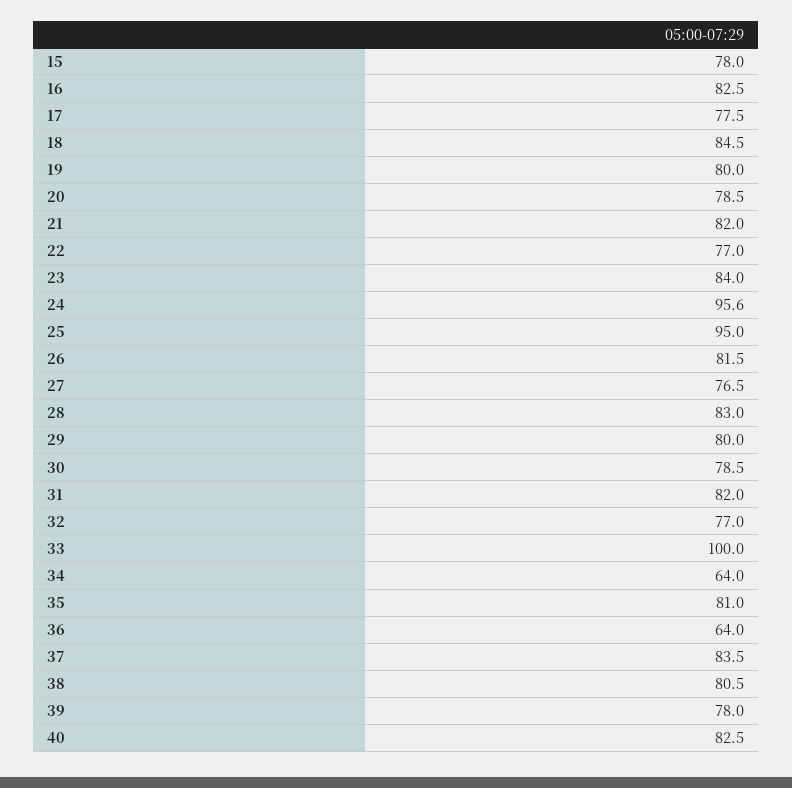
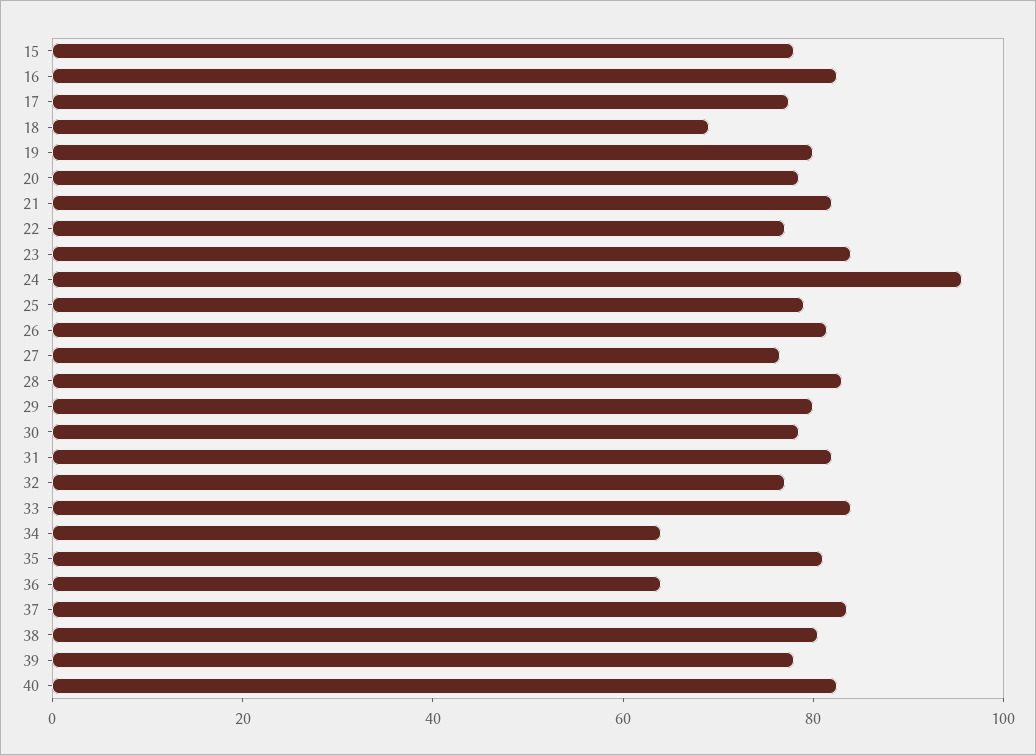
  {
    "15": 78,
    "16": 82.5,
    "17": 77.5,
-   "18": 84.5,
+   "18": 70,
    "19": 80,
    "20": 78.5,
    "21": 82,
    "22": 77,
    "23": 84,
    "24": 95.6,
-   "25": 95,
+   "25": 80,
    "26": 81.5,
    "27": 76.5,
    "28": 83,
    "29": 80,
    "30": 78.5,
    "31": 82,
    "32": 77,
-   "33": 100,
+   "33": 85,
    "34": 64,
    "35": 81,
    "36": 64,
    "37": 83.5,
    "38": 80.5,
    "39": 78,
    "40": 82.5
  }

